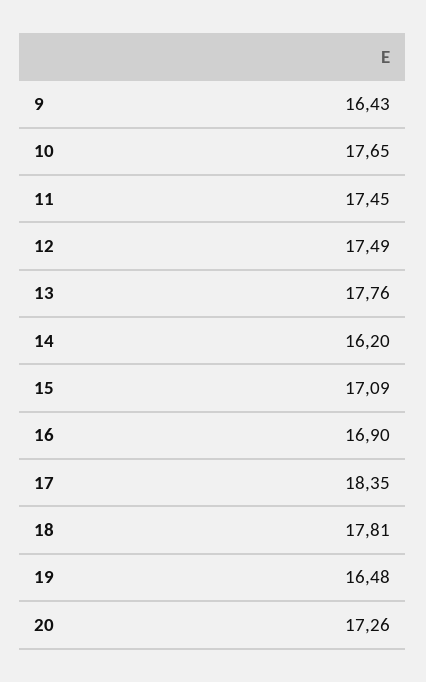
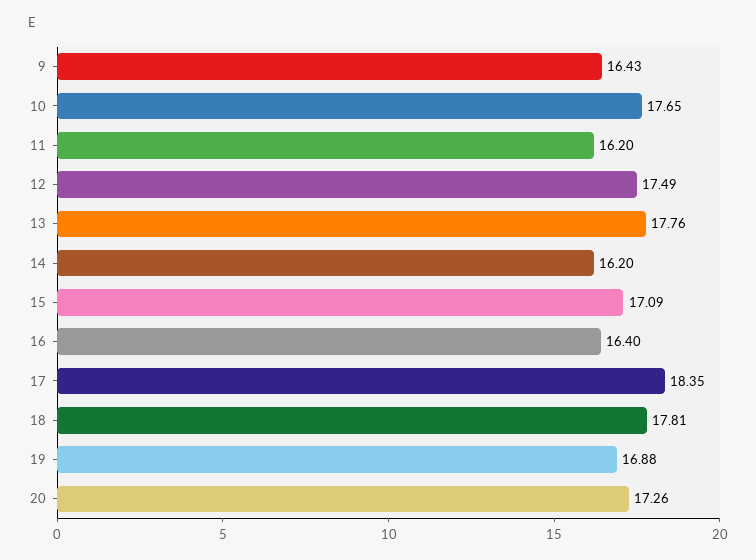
  {
    "9": 16.43,
    "10": 17.65,
-   "11": 17.45,
+   "11": 16.2,
    "12": 17.49,
    "13": 17.76,
    "14": 16.2,
    "15": 17.09,
-   "16": 16.9,
+   "16": 16.4,
    "17": 18.35,
    "18": 17.81,
-   "19": 16.48,
+   "19": 16.88,
    "20": 17.26
  }

